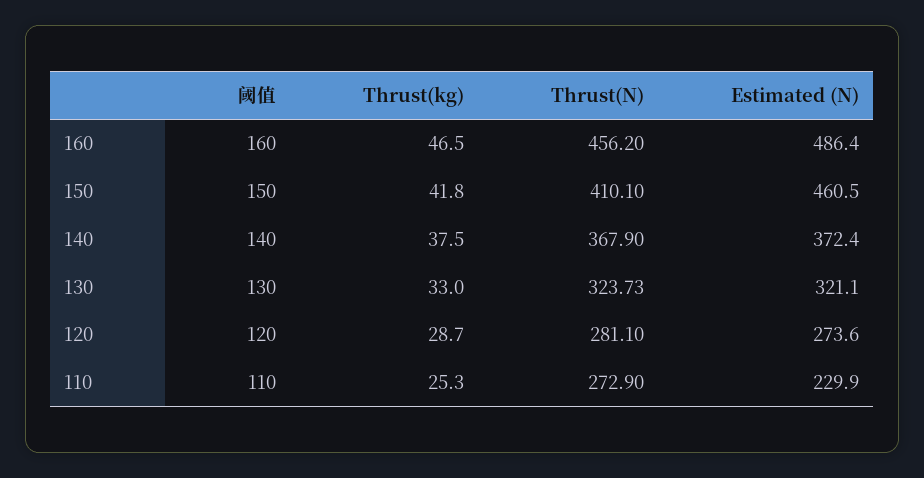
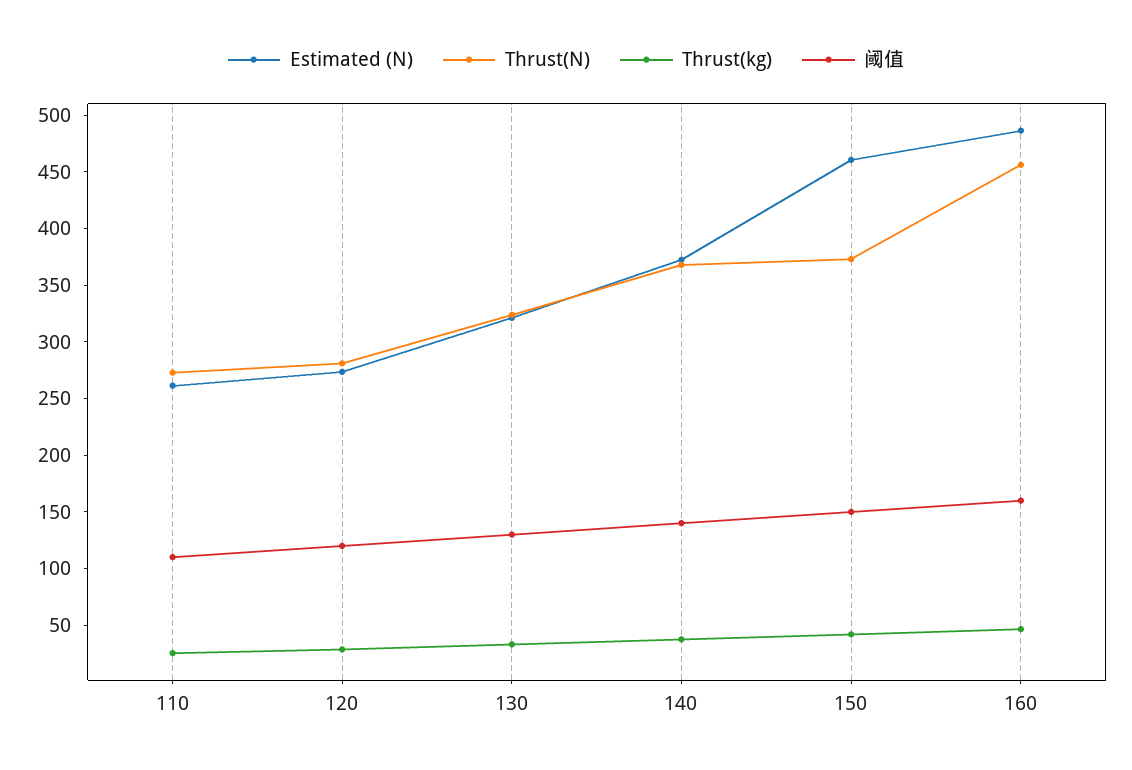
  {
    "阈值": {
      "160": 160,
      "150": 150,
      "140": 140,
      "130": 130,
      "120": 120,
      "110": 110
    },
    "Thrust(kg)": {
      "160": 46.5,
      "150": 41.8,
      "140": 37.5,
      "130": 33,
      "120": 28.7,
      "110": 25.3
    },
    "Thrust(N)": {
      "160": 456.2,
-     "150": 410.1,
+     "150": 370,
      "140": 367.9,
      "130": 323.73,
      "120": 281.1,
      "110": 272.9
    },
    "Estimated (N)": {
      "160": 486.4,
      "150": 460.5,
      "140": 372.4,
      "130": 321.1,
      "120": 273.6,
-     "110": 229.9
+     "110": 260
    }
  }

